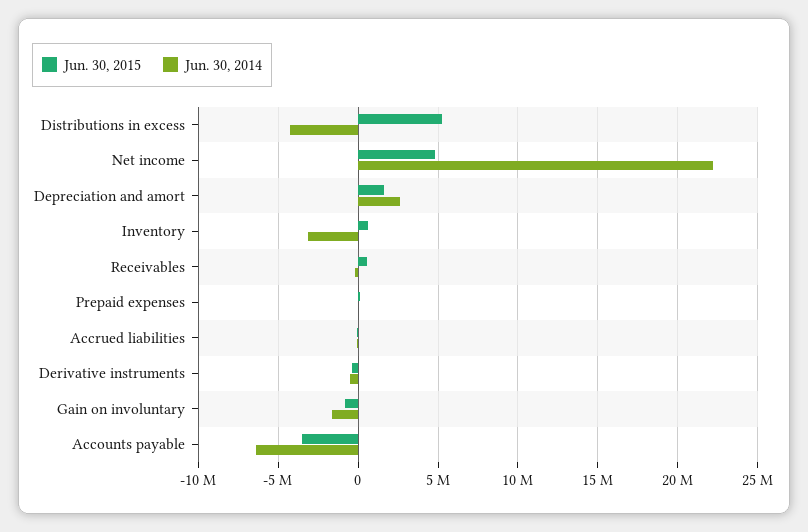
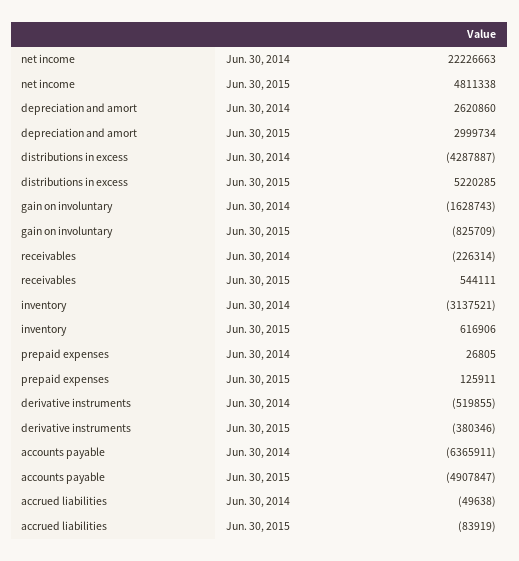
  {
    "Jun. 30, 2015": {
      "Distributions in excess": 5220285,
      "Net income": 4811338,
-     "Depreciation and amort": 1500000,
+     "Depreciation and amort": 2999734,
      "Inventory": 616906,
      "Receivables": 544111,
      "Prepaid expenses": 125911,
      "Accrued liabilities": -83919,
      "Derivative instruments": -380346,
      "Gain on involuntary": -825709,
-     "Accounts payable": -3500000
+     "Accounts payable": -4907847
    },
    "Jun. 30, 2014": {
      "Distributions in excess": -4287887,
      "Net income": 22226663,
      "Depreciation and amort": 2620860,
      "Inventory": -3137521,
      "Receivables": -226314,
      "Prepaid expenses": 26805,
      "Accrued liabilities": -49638,
      "Derivative instruments": -519855,
      "Gain on involuntary": -1628743,
      "Accounts payable": -6365911
    }
  }

